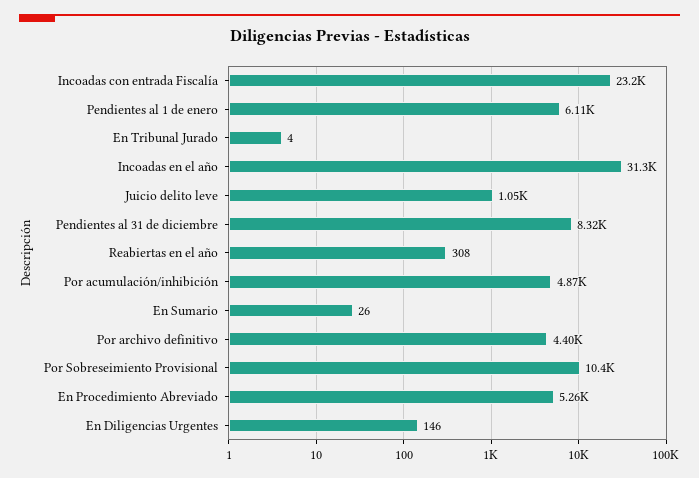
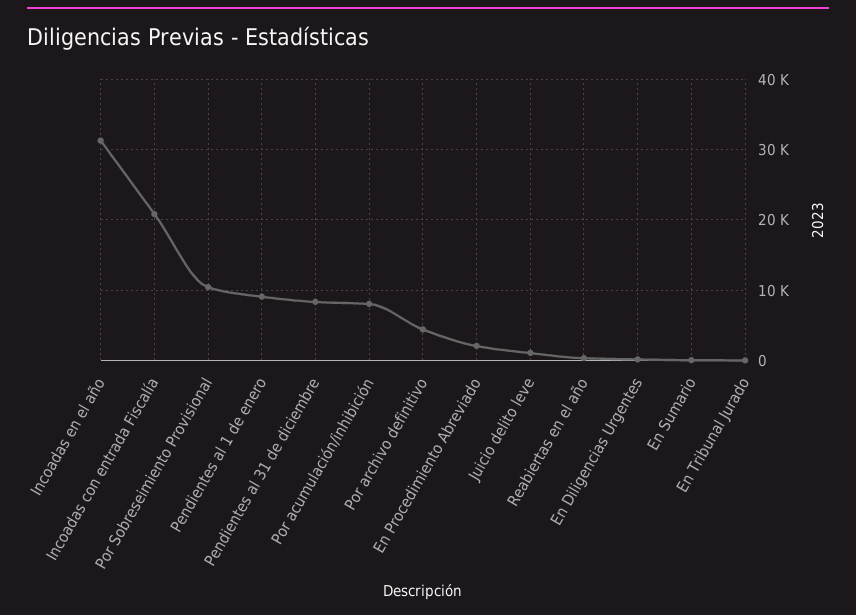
  {
-   "Incoadas con entrada Fiscalía": 23200,
+   "Incoadas con entrada Fiscalía": 21000,
-   "Pendientes al 1 de enero": 6110,
+   "Pendientes al 1 de enero": 9000,
    "En Tribunal Jurado": 4,
    "Incoadas en el año": 31300,
    "Juicio delito leve": 1050,
    "Pendientes al 31 de diciembre": 8320,
    "Reabiertas en el año": 308,
-   "Por acumulación/inhibición": 4870,
+   "Por acumulación/inhibición": 8000,
    "En Sumario": 26,
    "Por archivo definitivo": 4400,
    "Por Sobreseimiento Provisional": 10400,
-   "En Procedimiento Abreviado": 5260,
+   "En Procedimiento Abreviado": 2000,
    "En Diligencias Urgentes": 146
  }

